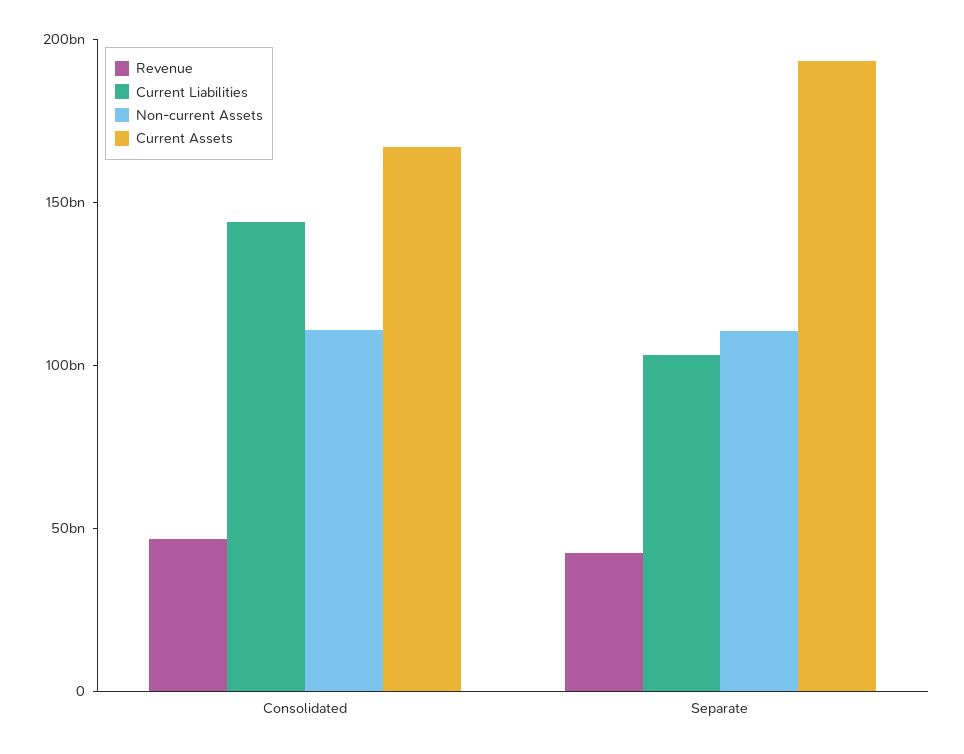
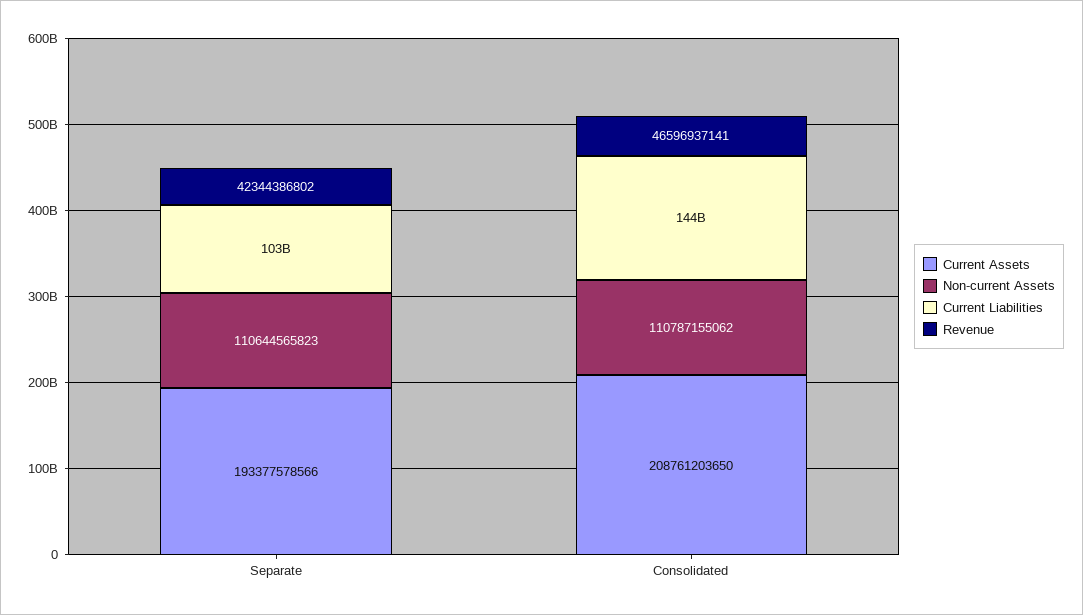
  {
    "Revenue": {
      "Consolidated": 46596937141,
      "Separate": 42344386802
    },
    "Current Liabilities": {
      "Consolidated": 144000000000,
      "Separate": 103000000000
    },
    "Non-current Assets": {
      "Consolidated": 110787155062,
      "Separate": 110644565823
    },
    "Current Assets": {
-     "Consolidated": 170000000000,
+     "Consolidated": 208761203650,
      "Separate": 193377578566
    }
  }

